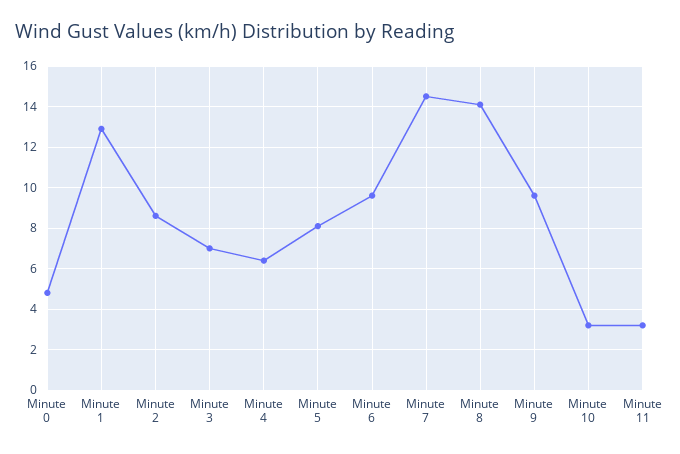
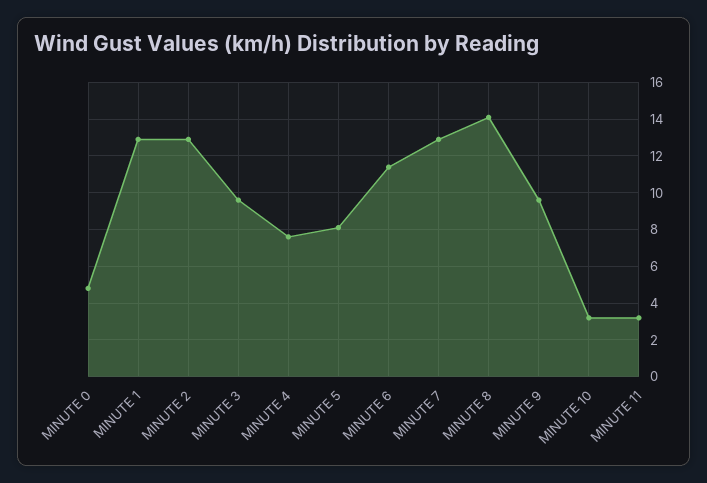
  {
    "Minute 0": 5,
    "Minute 1": 13,
-   "Minute 2": 8.5,
+   "Minute 2": 13,
-   "Minute 3": 7,
+   "Minute 3": 9.5,
-   "Minute 4": 6.5,
+   "Minute 4": 7.5,
    "Minute 5": 8,
-   "Minute 6": 9.5,
+   "Minute 6": 11.5,
-   "Minute 7": 14.5,
+   "Minute 7": 13,
    "Minute 8": 14,
    "Minute 9": 9.5,
    "Minute 10": 3,
    "Minute 11": 3
  }

